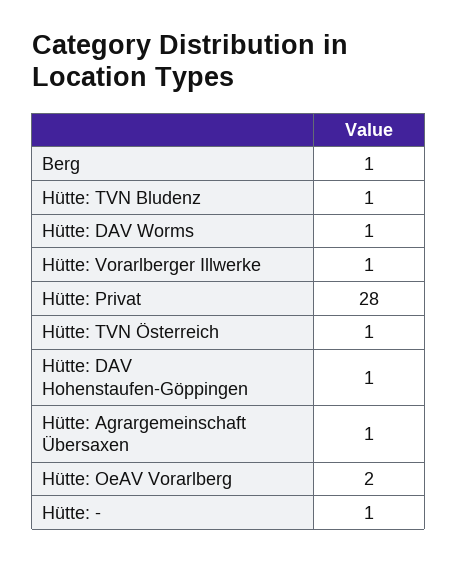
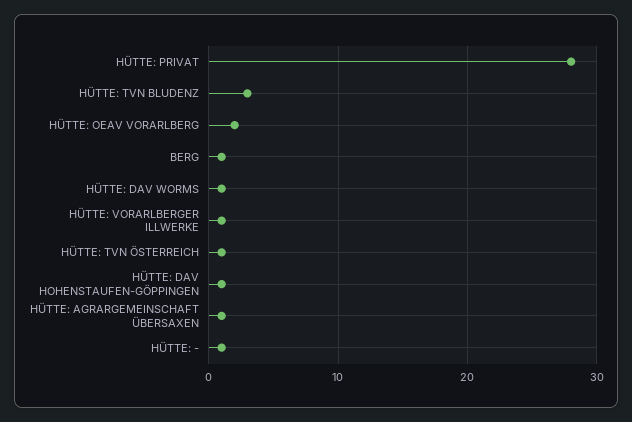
  {
    "Berg": 1,
-   "Hütte: TVN Bludenz": 1,
+   "Hütte: TVN Bludenz": 3,
    "Hütte: DAV Worms": 1,
    "Hütte: Vorarlberger Illwerke": 1,
    "Hütte: Privat": 28,
    "Hütte: TVN Österreich": 1,
    "Hütte: DAV Hohenstaufen-Göppingen": 1,
    "Hütte: Agrargemeinschaft Übersaxen": 1,
    "Hütte: OeAV Vorarlberg": 2,
    "Hütte: -": 1
  }

